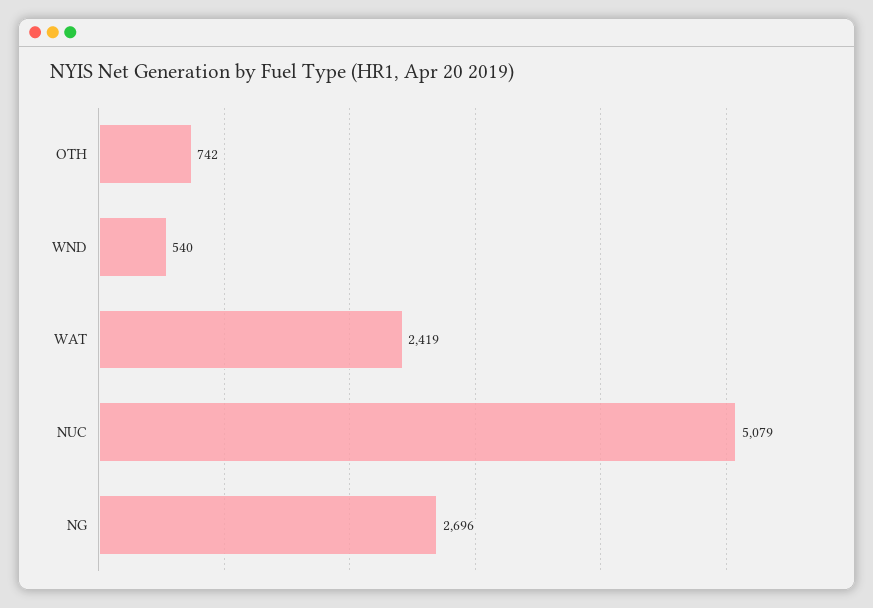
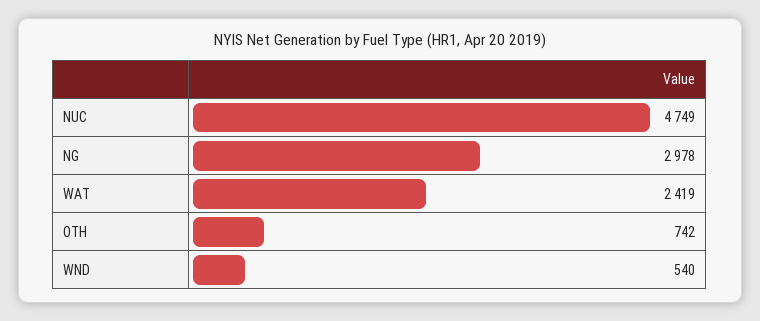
  {
    "OTH": 742,
    "WND": 540,
    "WAT": 2419,
-   "NUC": 5079,
+   "NUC": 4749,
-   "NG": 2696
+   "NG": 2978
  }

